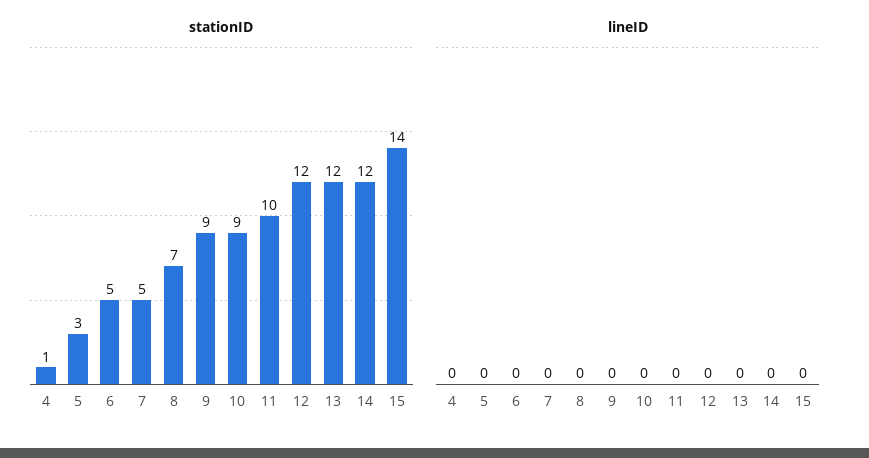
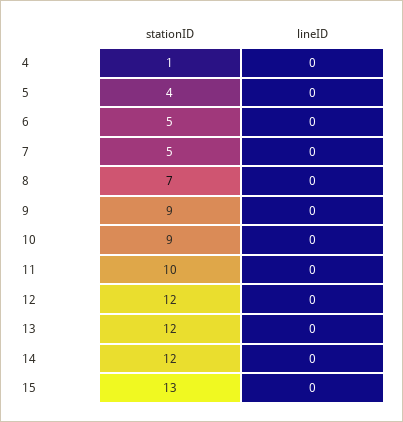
  {
    "stationID": {
      "4": 1,
-     "5": 3,
+     "5": 4,
      "6": 5,
      "7": 5,
      "8": 7,
      "9": 9,
      "10": 9,
      "11": 10,
      "12": 12,
      "13": 12,
      "14": 12,
-     "15": 14
+     "15": 13
    },
    "lineID": {
      "4": 0,
      "5": 0,
      "6": 0,
      "7": 0,
      "8": 0,
      "9": 0,
      "10": 0,
      "11": 0,
      "12": 0,
      "13": 0,
      "14": 0,
      "15": 0
    }
  }

